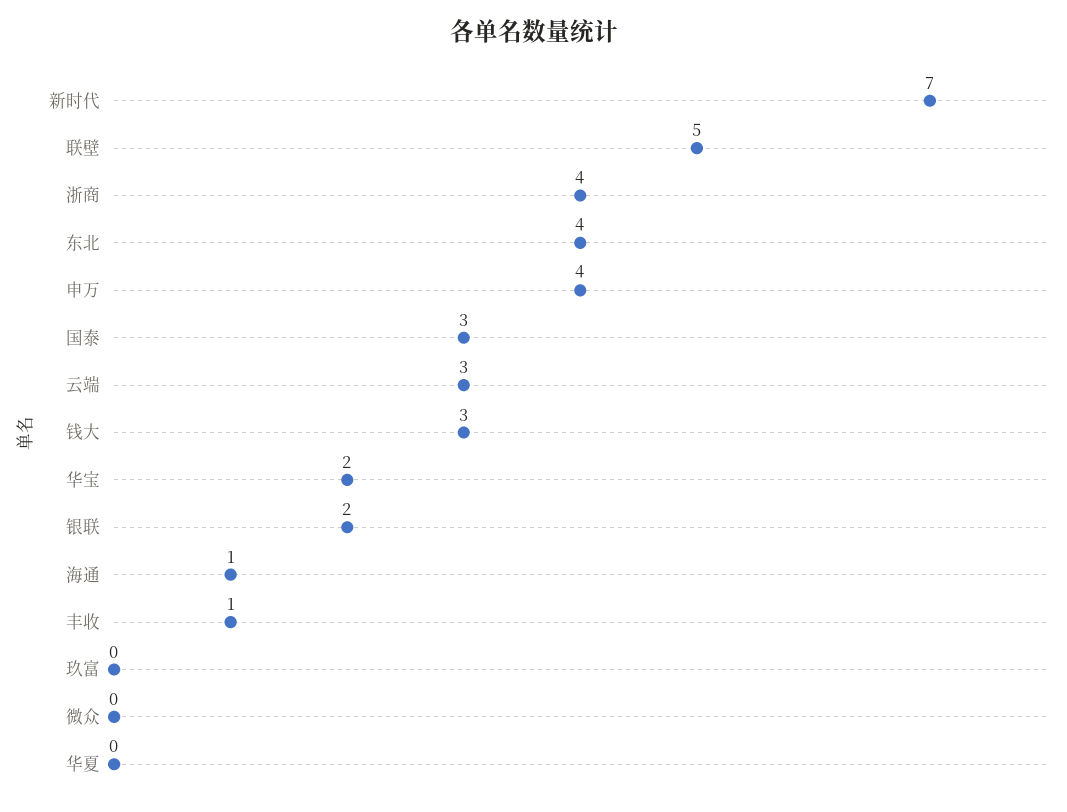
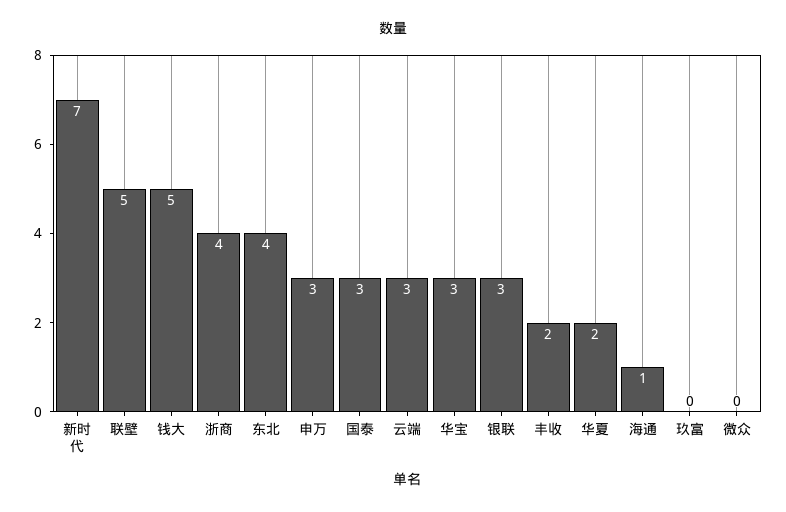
  {
    "新时代": 7,
    "联壁": 5,
    "浙商": 4,
    "东北": 4,
-   "申万": 4,
+   "申万": 3,
    "国泰": 3,
    "云端": 3,
-   "钱大": 3,
+   "钱大": 5,
-   "华宝": 2,
+   "华宝": 3,
-   "银联": 2,
+   "银联": 3,
    "海通": 1,
-   "丰收": 1,
+   "丰收": 2,
    "玖富": 0,
    "微众": 0,
-   "华夏": 0
+   "华夏": 2
  }

